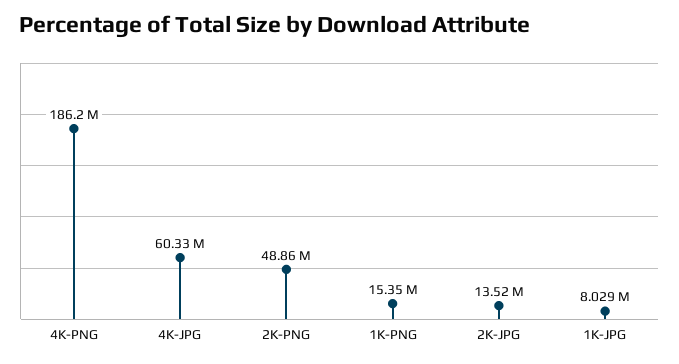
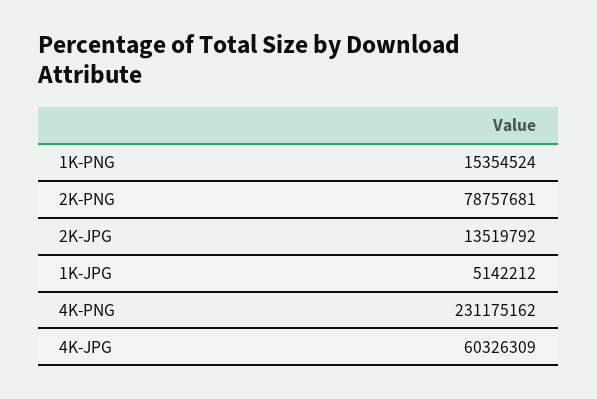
  {
-   "4K-PNG": 186200000,
+   "4K-PNG": 231175162,
    "4K-JPG": 60326309,
-   "2K-PNG": 48860000,
+   "2K-PNG": 78757681,
    "1K-PNG": 15354524,
    "2K-JPG": 13519792,
-   "1K-JPG": 8029000
+   "1K-JPG": 5142212
  }

